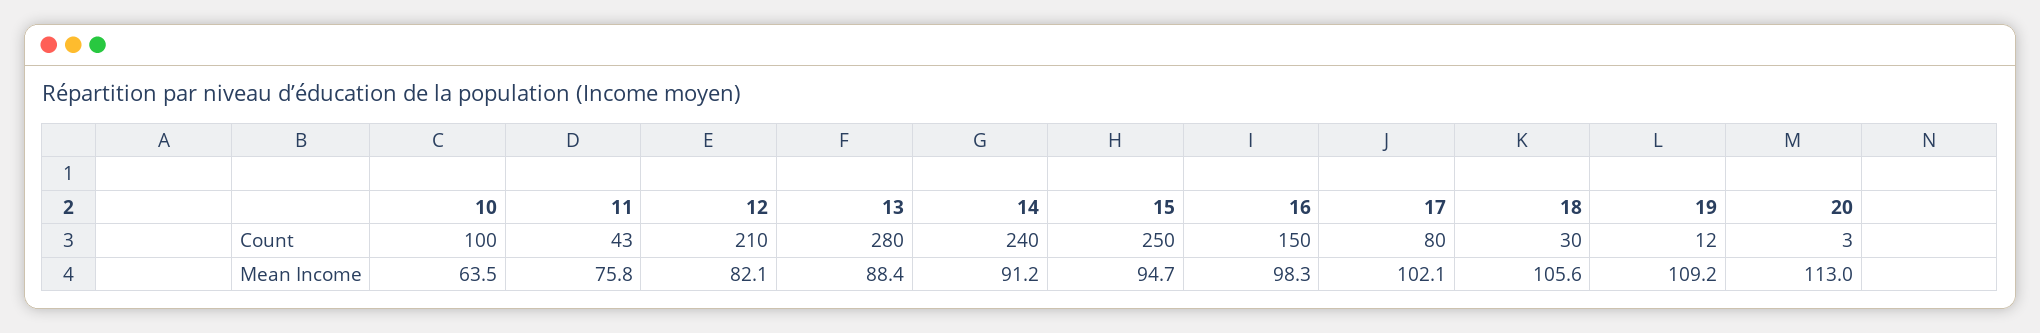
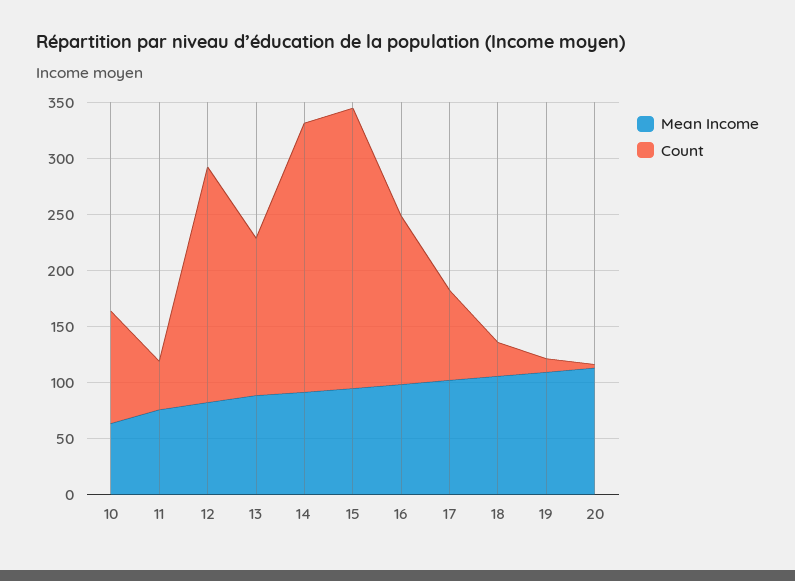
  {
    "Count": {
      "10": 100,
      "11": 43,
      "12": 210,
-     "13": 280,
+     "13": 140,
      "14": 240,
      "15": 250,
      "16": 150,
      "17": 80,
      "18": 30,
      "19": 12,
      "20": 3
    },
    "Mean Income": {
      "10": 63.5,
      "11": 75.8,
      "12": 82.1,
      "13": 88.4,
      "14": 91.2,
      "15": 94.7,
      "16": 98.3,
      "17": 102.1,
      "18": 105.6,
      "19": 109.2,
      "20": 113
    }
  }

